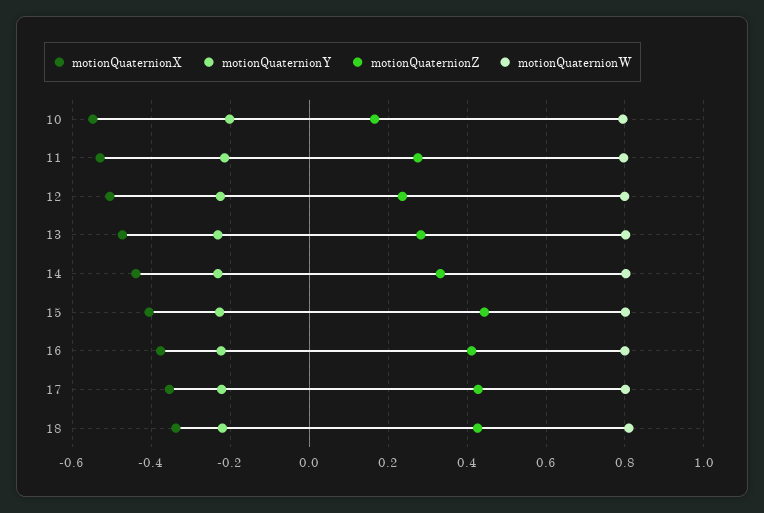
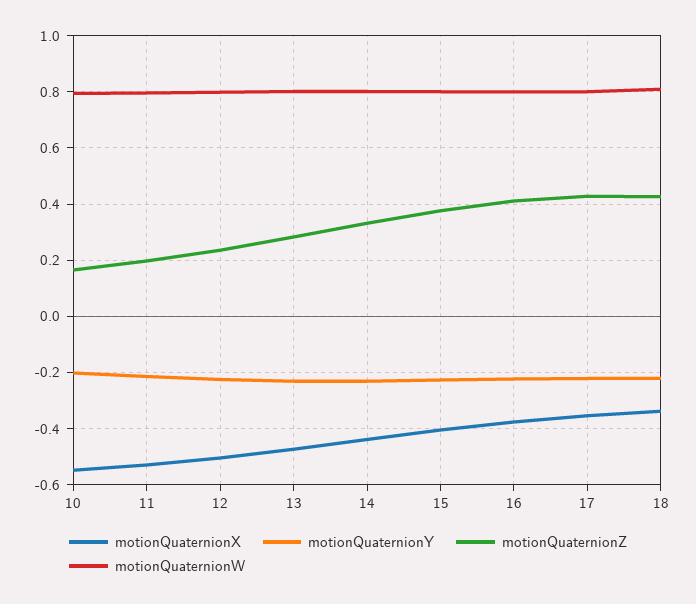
  {
    "motionQuaternionX": {
      "10": -0.54,
      "11": -0.54,
      "12": -0.5,
      "13": -0.48,
      "14": -0.44,
      "15": -0.4,
      "16": -0.38,
      "17": -0.36,
      "18": -0.34
    },
    "motionQuaternionY": {
      "10": -0.2,
      "11": -0.22,
      "12": -0.22,
      "13": -0.24,
      "14": -0.24,
      "15": -0.22,
      "16": -0.22,
      "17": -0.22,
      "18": -0.22
    },
    "motionQuaternionZ": {
      "10": 0.16,
-     "11": 0.28,
+     "11": 0.2,
      "12": 0.24,
      "13": 0.28,
      "14": 0.34,
-     "15": 0.44,
+     "15": 0.375,
      "16": 0.42,
      "17": 0.42,
      "18": 0.42
    },
    "motionQuaternionW": {
      "10": 0.8,
      "11": 0.8,
      "12": 0.8,
      "13": 0.8,
      "14": 0.8,
      "15": 0.8,
      "16": 0.8,
      "17": 0.8,
      "18": 0.8
    }
  }

